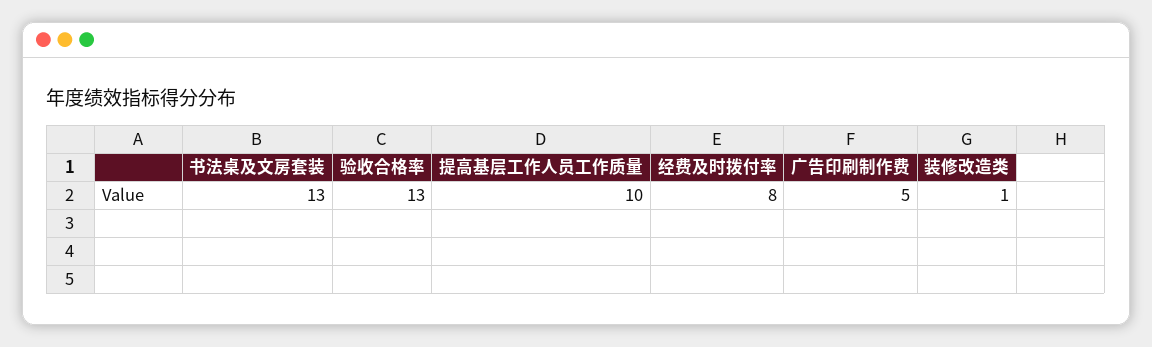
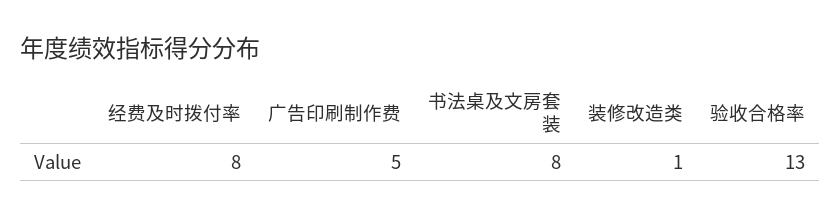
  {
-   "书法桌及文房套装": 13,
+   "书法桌及文房套装": 8,
    "验收合格率": 13,
-   "提高基层工作人员工作质量": 10,
    "经费及时拨付率": 8,
    "广告印刷制作费": 5,
    "装修改造类": 1
  }

